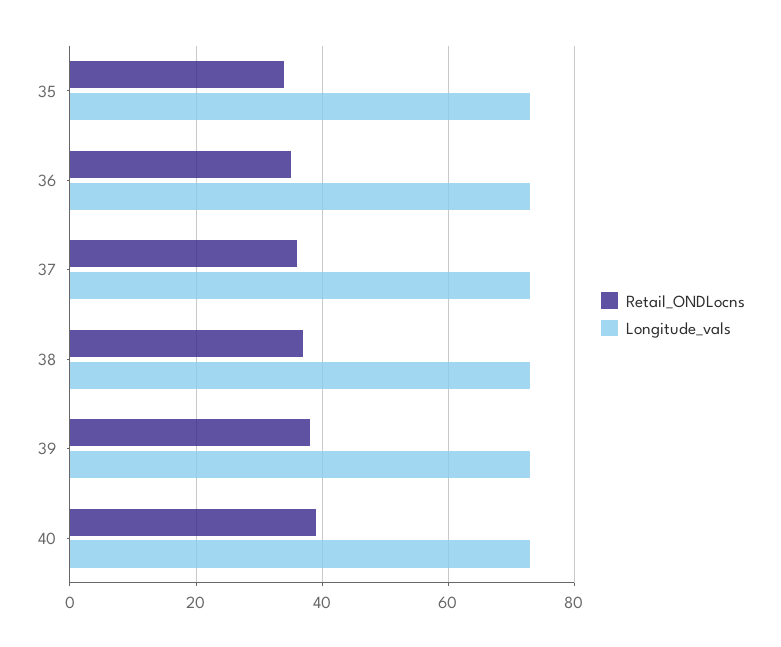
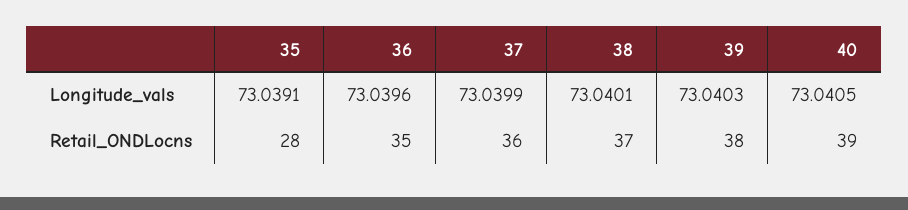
  {
    "Retail_ONDLocns": {
-     "35": 34,
+     "35": 28,
      "36": 35,
      "37": 36,
      "38": 37,
      "39": 38,
      "40": 39
    },
    "Longitude_vals": {
      "35": 73.0391,
      "36": 73.0396,
      "37": 73.0399,
      "38": 73.0401,
      "39": 73.0403,
      "40": 73.0405
    }
  }

